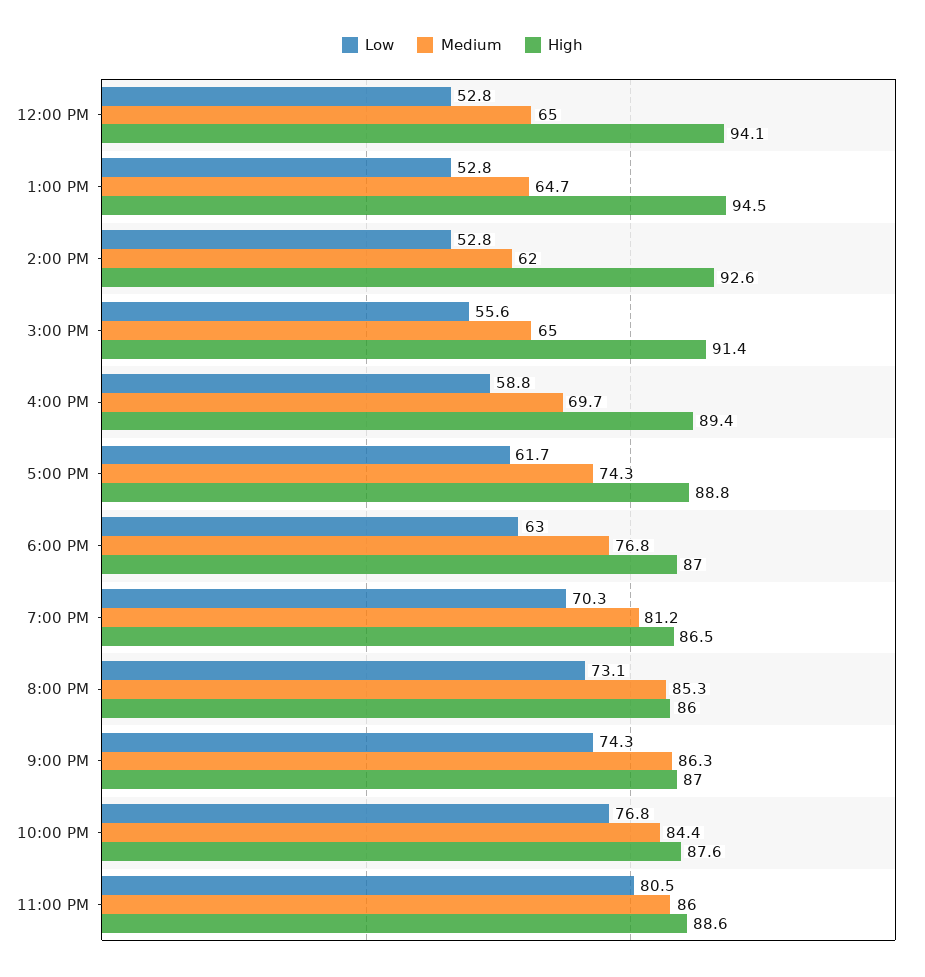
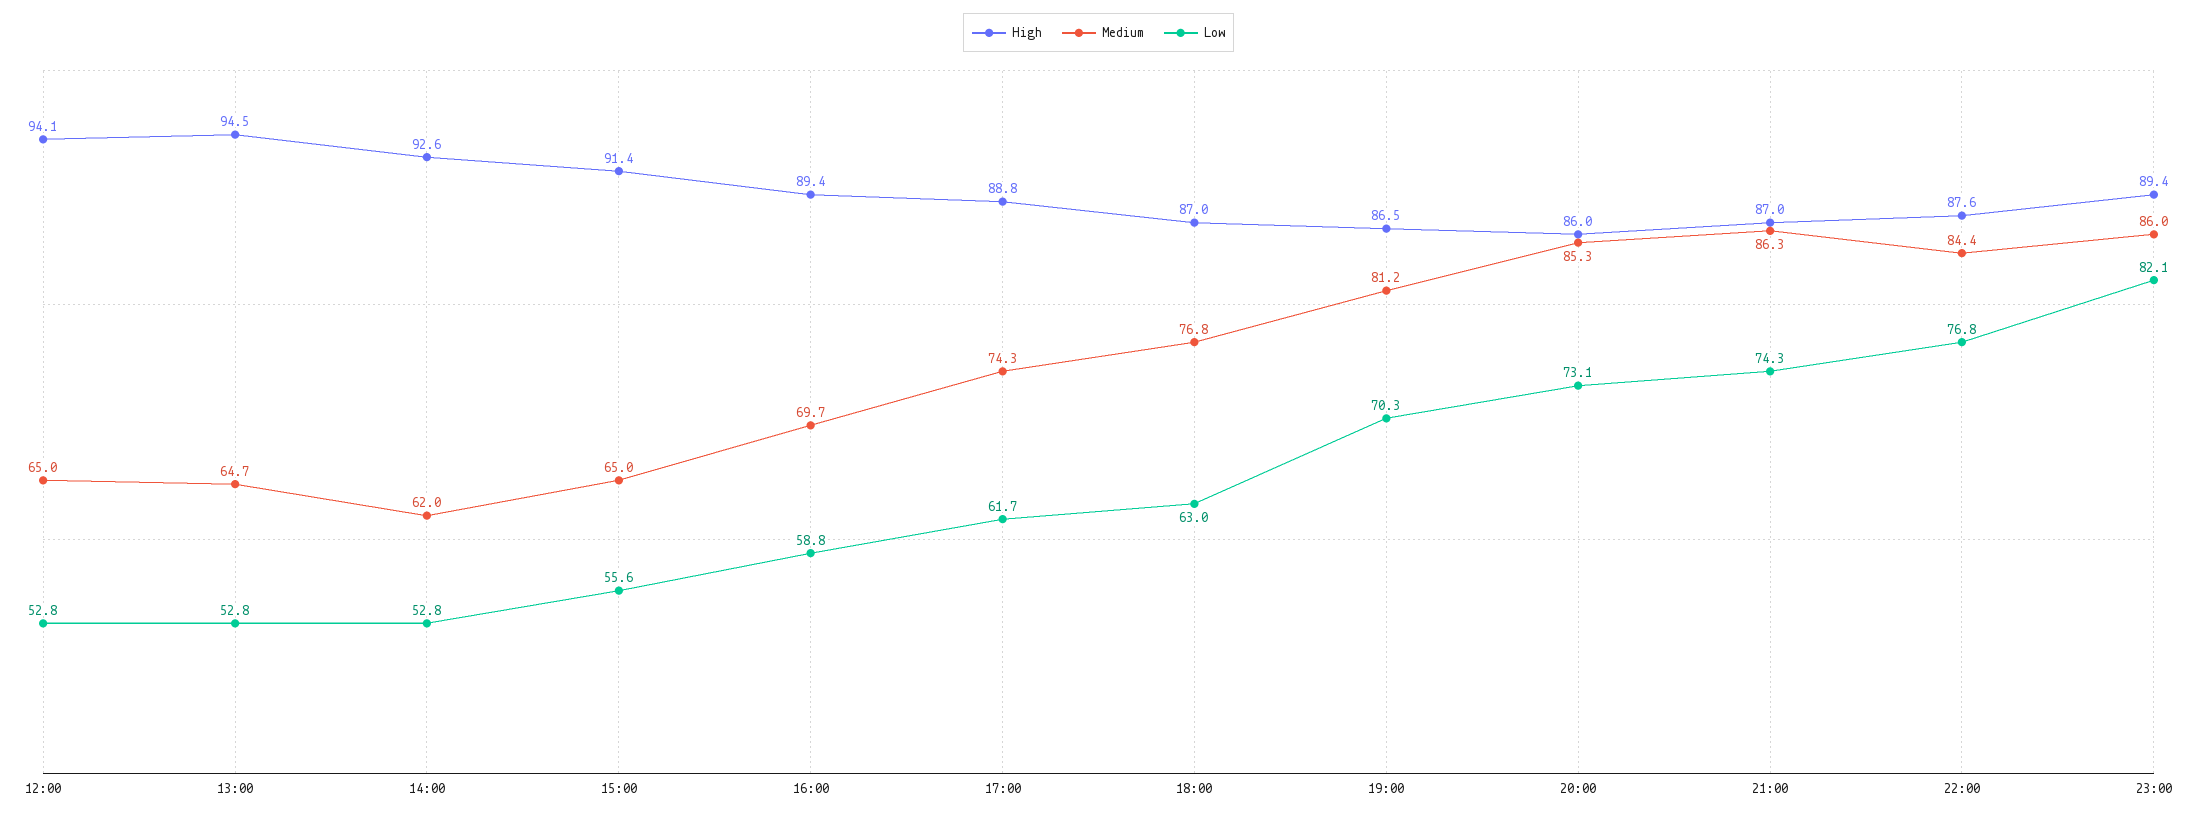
  {
    "Low": {
      "12:00 PM": 52.8,
      "1:00 PM": 52.8,
      "2:00 PM": 52.8,
      "3:00 PM": 55.6,
      "4:00 PM": 58.8,
      "5:00 PM": 61.7,
      "6:00 PM": 63,
      "7:00 PM": 70.3,
      "8:00 PM": 73.1,
      "9:00 PM": 74.3,
      "10:00 PM": 76.8,
-     "11:00 PM": 80.5
+     "11:00 PM": 82.1
    },
    "Medium": {
      "12:00 PM": 65,
      "1:00 PM": 64.7,
      "2:00 PM": 62,
      "3:00 PM": 65,
      "4:00 PM": 69.7,
      "5:00 PM": 74.3,
      "6:00 PM": 76.8,
      "7:00 PM": 81.2,
      "8:00 PM": 85.3,
      "9:00 PM": 86.3,
      "10:00 PM": 84.4,
      "11:00 PM": 86
    },
    "High": {
      "12:00 PM": 94.1,
      "1:00 PM": 94.5,
      "2:00 PM": 92.6,
      "3:00 PM": 91.4,
      "4:00 PM": 89.4,
      "5:00 PM": 88.8,
      "6:00 PM": 87,
      "7:00 PM": 86.5,
      "8:00 PM": 86,
      "9:00 PM": 87,
      "10:00 PM": 87.6,
-     "11:00 PM": 88.6
+     "11:00 PM": 89.4
    }
  }

